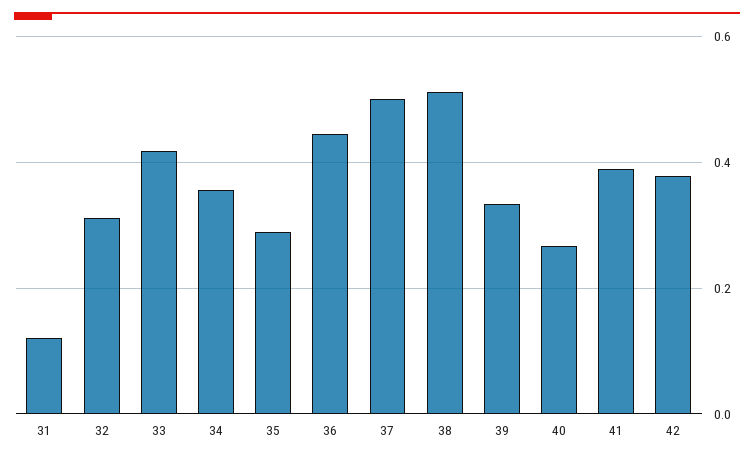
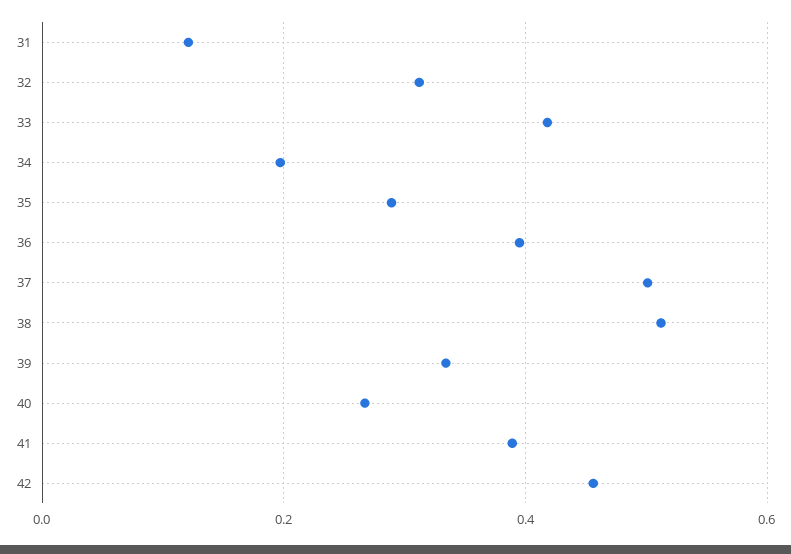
  {
    "31": 0.12,
    "32": 0.32,
    "33": 0.42,
-   "34": 0.36,
+   "34": 0.2,
    "35": 0.28,
-   "36": 0.44,
+   "36": 0.4,
    "37": 0.5,
    "38": 0.52,
    "39": 0.34,
    "40": 0.26,
    "41": 0.38,
-   "42": 0.38
+   "42": 0.46
  }

